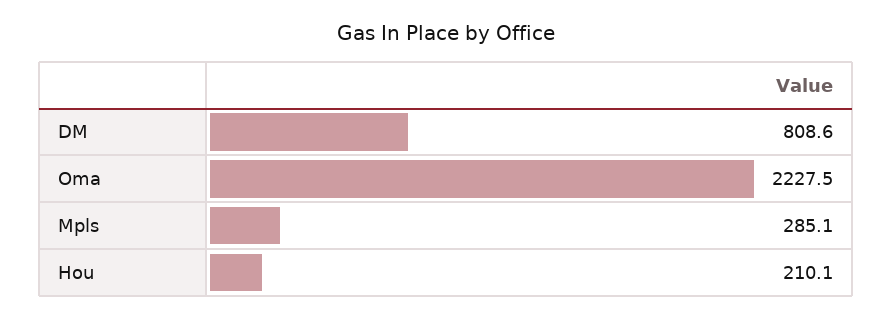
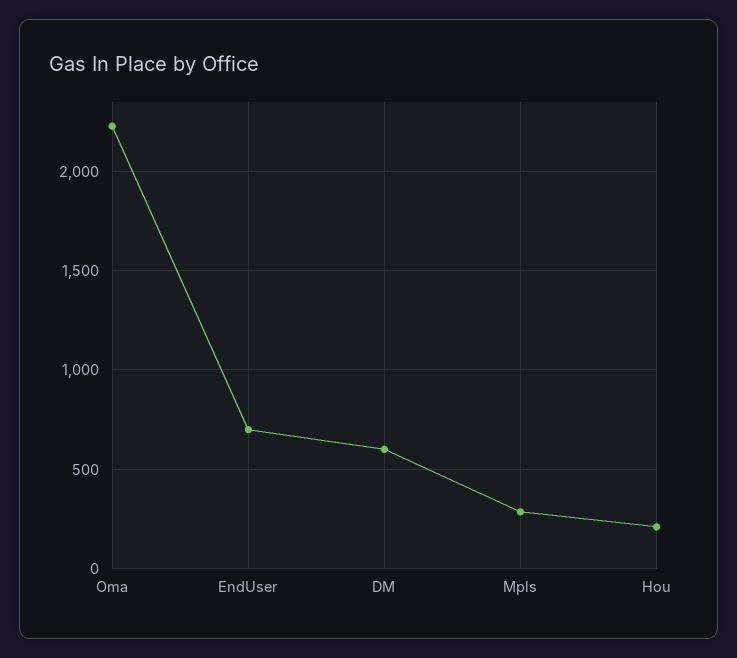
  {
-   "DM": 808.6,
+   "DM": 600,
    "Oma": 2227.5,
    "Mpls": 285.1,
-   "Hou": 210.1
+   "Hou": 210.1,
+   "EndUser": 700
  }

